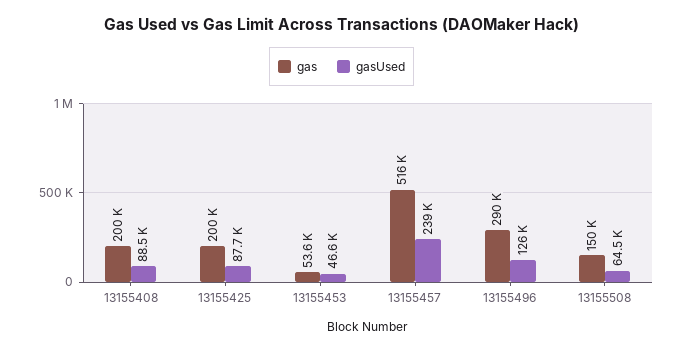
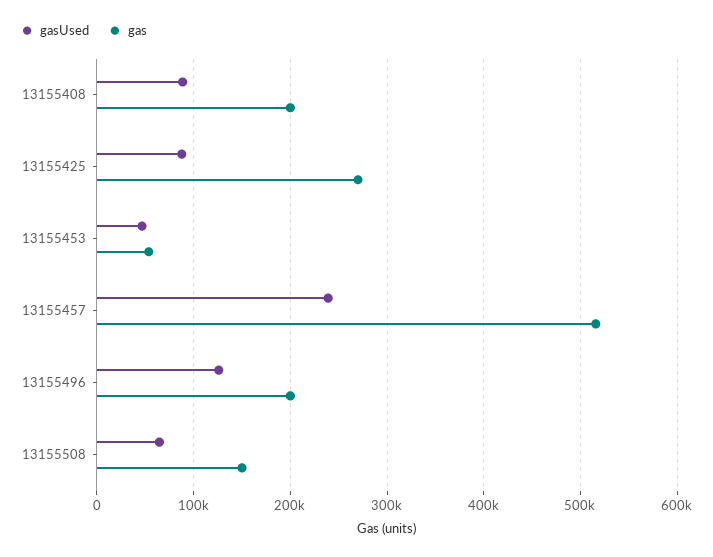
  {
    "gas": {
      "13155408": 200000,
-     "13155425": 200000,
+     "13155425": 270000,
      "13155453": 53600,
      "13155457": 516000,
-     "13155496": 290000,
+     "13155496": 200000,
      "13155508": 150000
    },
    "gasUsed": {
      "13155408": 88500,
      "13155425": 87700,
      "13155453": 46600,
      "13155457": 239000,
      "13155496": 126000,
      "13155508": 64500
    }
  }

